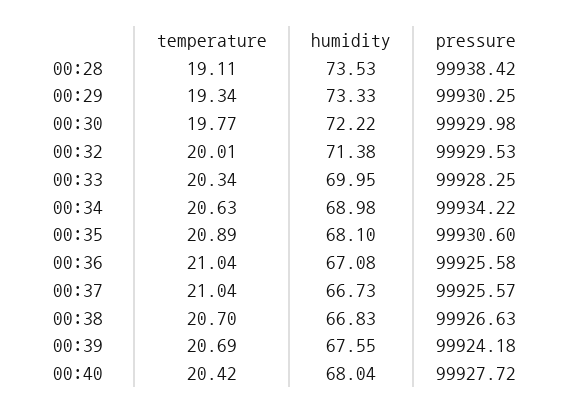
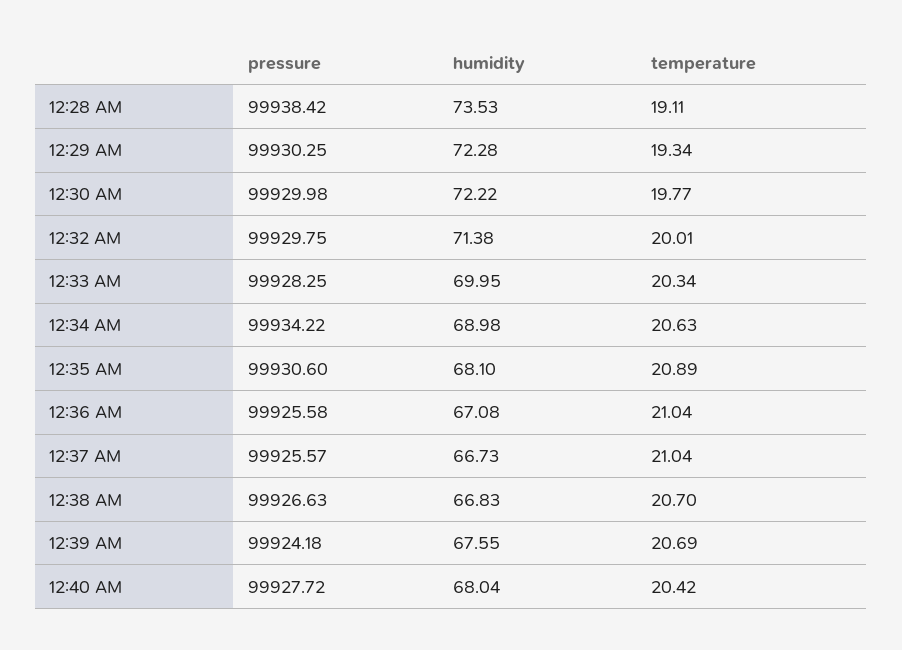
  {
    "temperature": {
      "00:28": 19.11,
      "00:29": 19.34,
      "00:30": 19.77,
      "00:32": 20.01,
      "00:33": 20.34,
      "00:34": 20.63,
      "00:35": 20.89,
      "00:36": 21.04,
      "00:37": 21.04,
      "00:38": 20.7,
      "00:39": 20.69,
      "00:40": 20.42
    },
    "humidity": {
      "00:28": 73.53,
-     "00:29": 73.33,
+     "00:29": 72.28,
      "00:30": 72.22,
      "00:32": 71.38,
      "00:33": 69.95,
      "00:34": 68.98,
      "00:35": 68.1,
      "00:36": 67.08,
      "00:37": 66.73,
      "00:38": 66.83,
      "00:39": 67.55,
      "00:40": 68.04
    },
    "pressure": {
      "00:28": 99938.42,
      "00:29": 99930.25,
      "00:30": 99929.98,
-     "00:32": 99929.53,
+     "00:32": 99929.75,
      "00:33": 99928.25,
      "00:34": 99934.22,
      "00:35": 99930.6,
      "00:36": 99925.58,
      "00:37": 99925.57,
      "00:38": 99926.63,
      "00:39": 99924.18,
      "00:40": 99927.72
    }
  }

